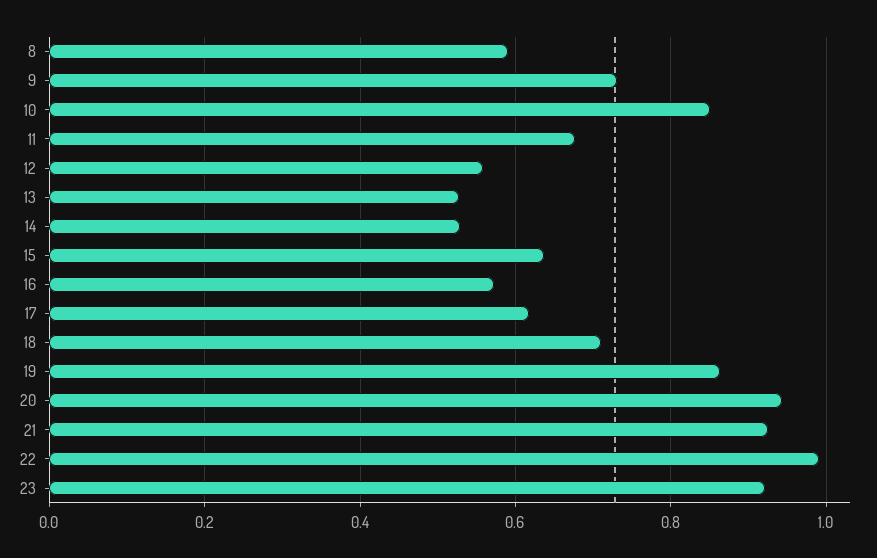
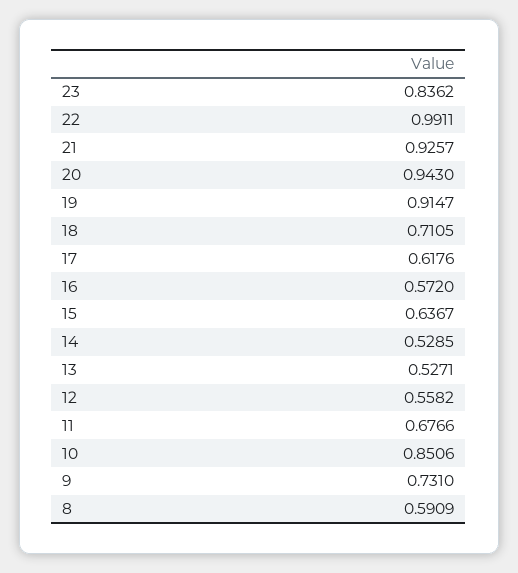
  {
    "8": 0.5909,
    "9": 0.731,
    "10": 0.8506,
    "11": 0.6766,
    "12": 0.5582,
    "13": 0.5271,
    "14": 0.5285,
    "15": 0.6367,
    "16": 0.572,
    "17": 0.6176,
    "18": 0.7105,
-   "19": 0.86,
+   "19": 0.9147,
    "20": 0.943,
    "21": 0.9257,
    "22": 0.9911,
-   "23": 0.92
+   "23": 0.8362
  }

